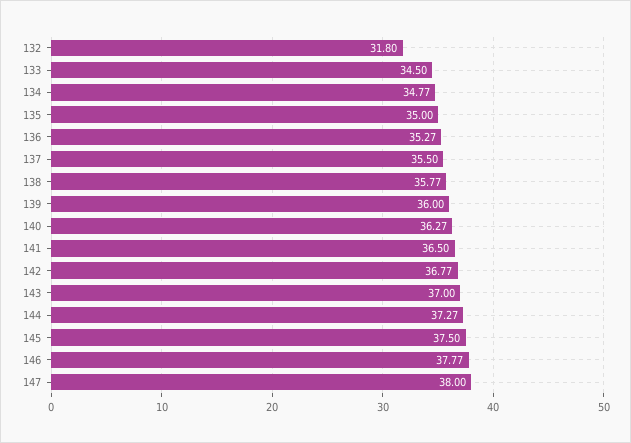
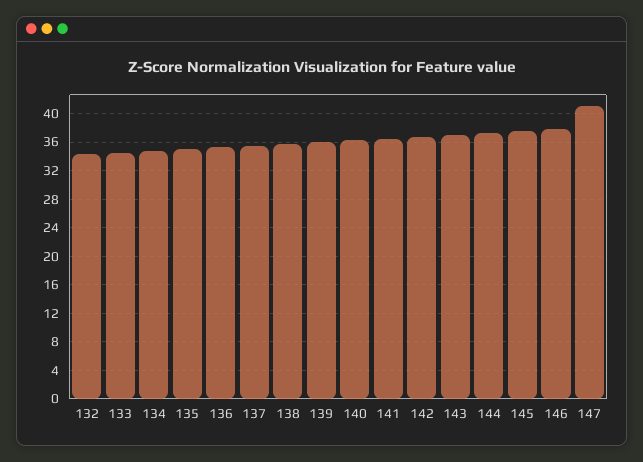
  {
-   "132": 31.8,
+   "132": 34,
    "133": 34.5,
    "134": 34.77,
    "135": 35,
    "136": 35.27,
    "137": 35.5,
    "138": 35.77,
    "139": 36,
    "140": 36.27,
    "141": 36.5,
    "142": 36.77,
    "143": 37,
    "144": 37.27,
    "145": 37.5,
    "146": 37.77,
-   "147": 38
+   "147": 41
  }

